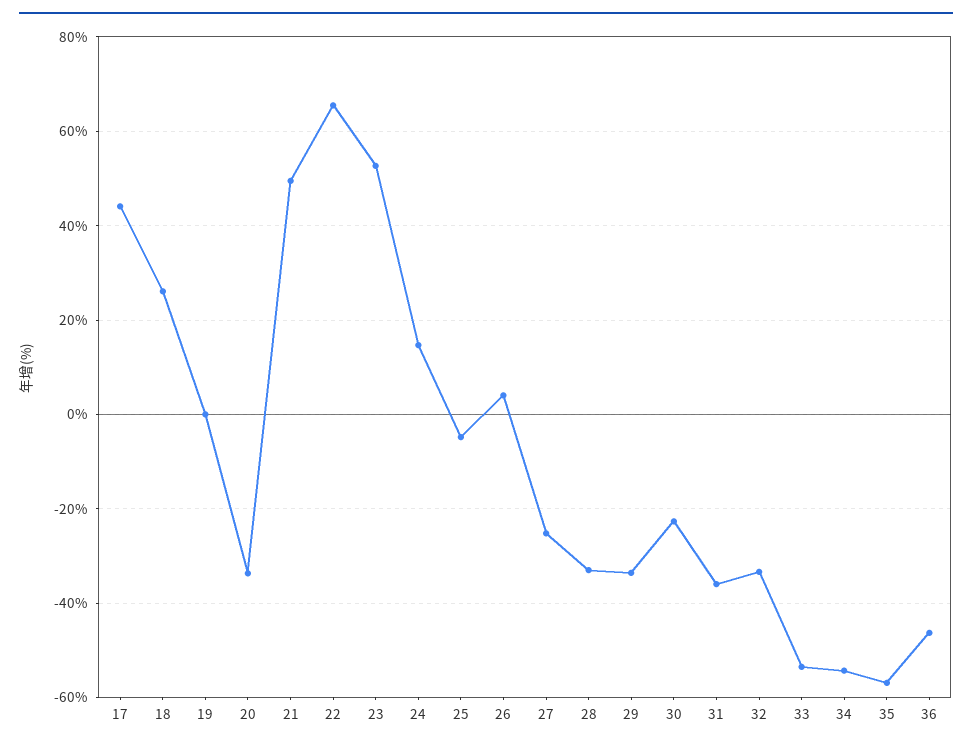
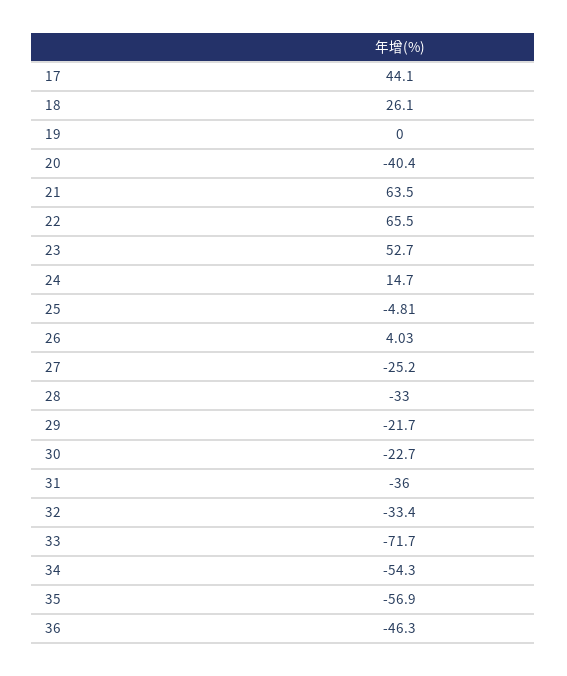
  {
    "17": 44.1,
    "18": 26.1,
    "19": 0,
-   "20": -34,
+   "20": -40.4,
-   "21": 50,
+   "21": 63.5,
    "22": 65.5,
    "23": 52.7,
    "24": 14.7,
    "25": -4.81,
    "26": 4.03,
    "27": -25.2,
    "28": -33,
-   "29": -34,
+   "29": -21.7,
    "30": -22.7,
    "31": -36,
    "32": -33.4,
-   "33": -54,
+   "33": -71.7,
    "34": -54.3,
    "35": -56.9,
    "36": -46.3
  }

